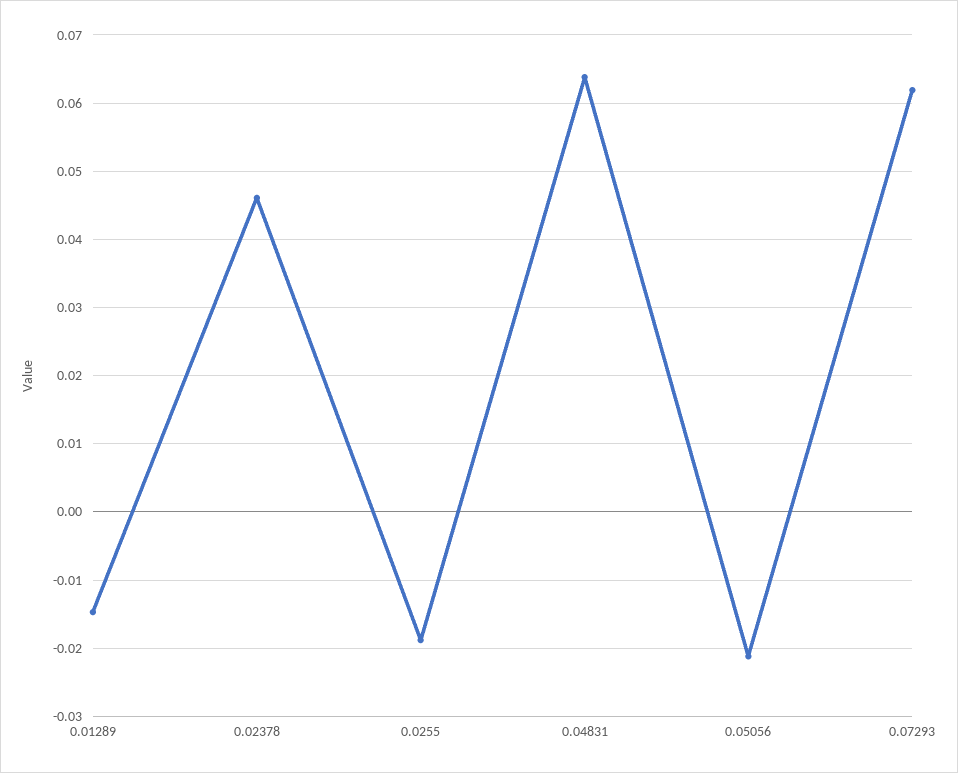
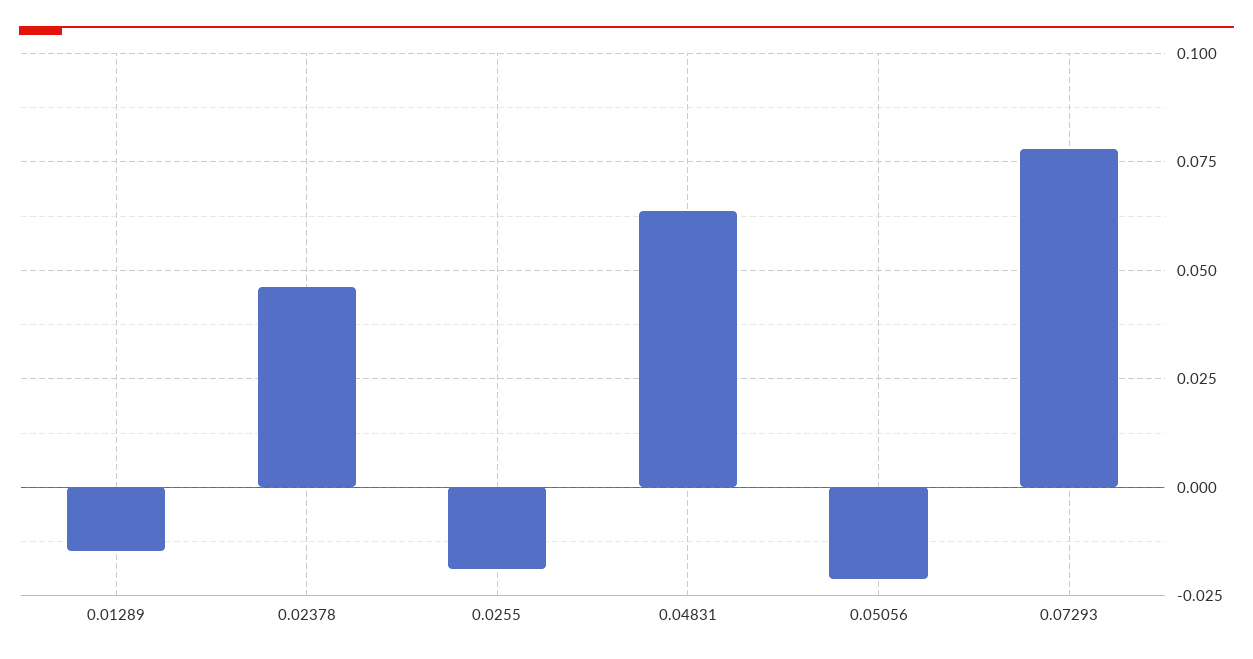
  {
    "0.01289": -0.015,
    "0.02378": 0.046,
    "0.0255": -0.019,
    "0.04831": 0.064,
    "0.05056": -0.021,
-   "0.07293": 0.062
+   "0.07293": 0.0775
  }

